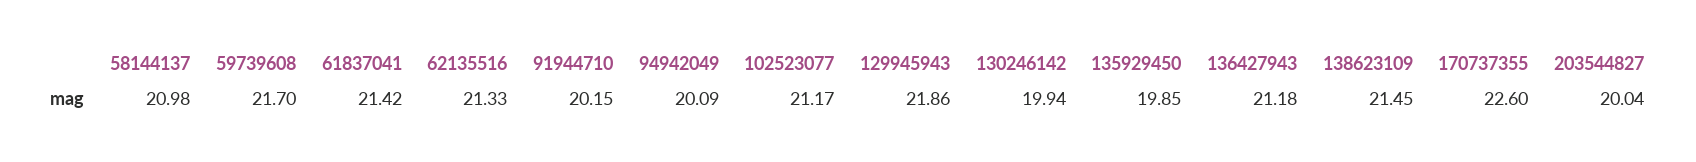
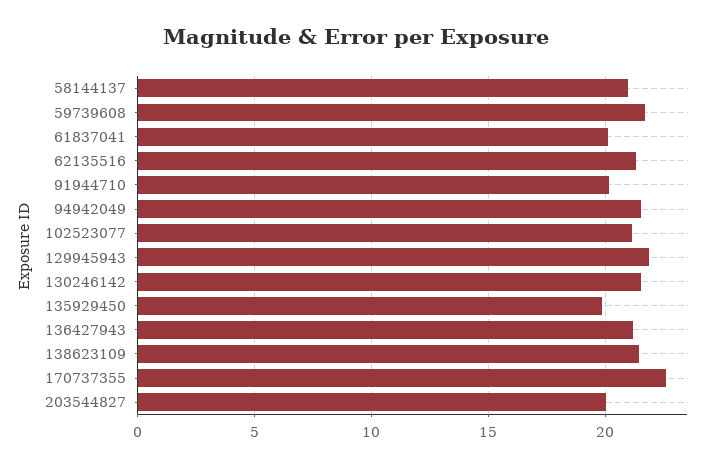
  {
    "58144137": 20.98,
    "59739608": 21.7,
-   "61837041": 21.42,
+   "61837041": 20,
    "62135516": 21.33,
    "91944710": 20.15,
-   "94942049": 20.09,
+   "94942049": 21.5,
    "102523077": 21.17,
    "129945943": 21.86,
-   "130246142": 19.94,
+   "130246142": 21.5,
    "135929450": 19.85,
    "136427943": 21.18,
    "138623109": 21.45,
    "170737355": 22.6,
    "203544827": 20.04
  }

